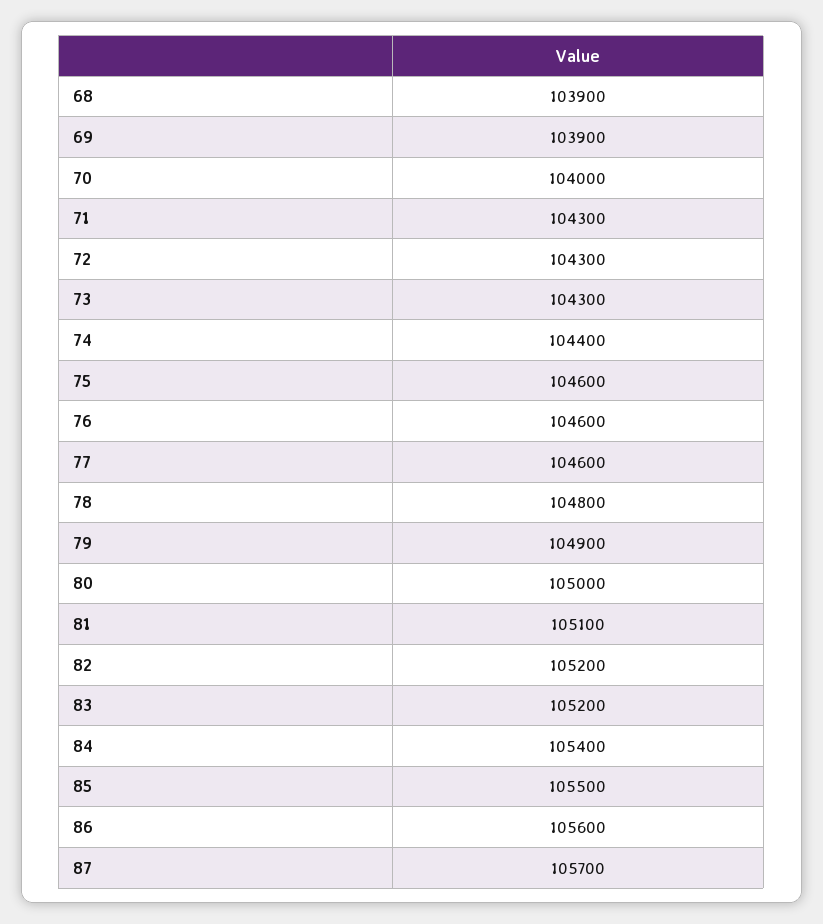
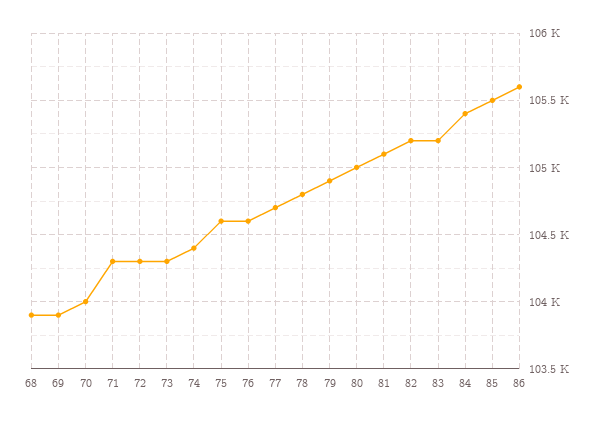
  {
    "68": 103900,
    "69": 103900,
    "70": 104000,
    "71": 104300,
    "72": 104300,
    "73": 104300,
    "74": 104400,
    "75": 104600,
    "76": 104600,
-   "77": 104600,
+   "77": 104700,
    "78": 104800,
    "79": 104900,
    "80": 105000,
    "81": 105100,
    "82": 105200,
    "83": 105200,
    "84": 105400,
    "85": 105500,
-   "86": 105600,
+   "86": 105600
-   "87": 105700
  }

